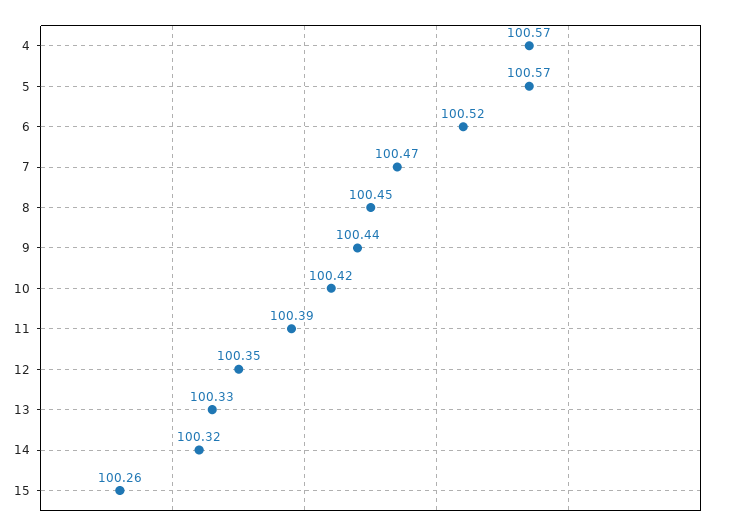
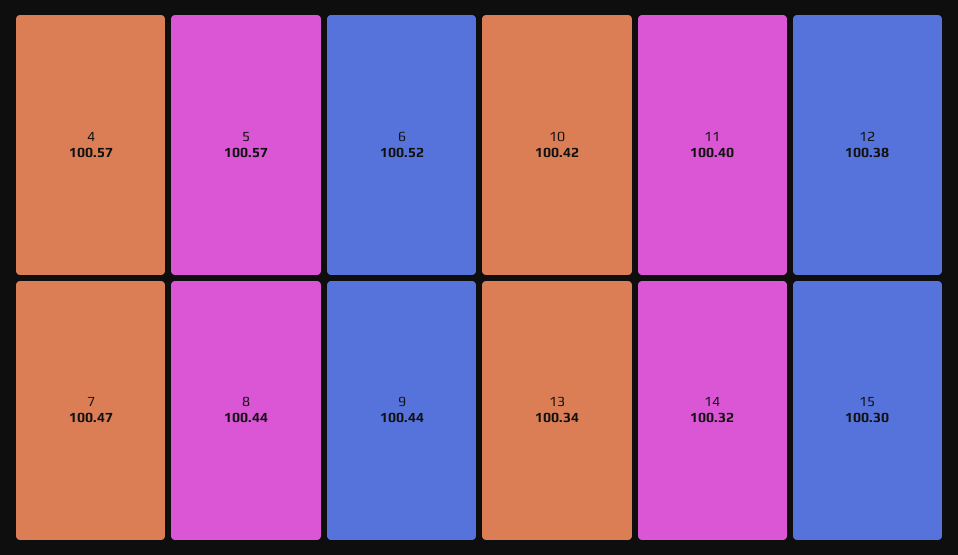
  {
    "4": 100.57,
    "5": 100.57,
    "6": 100.52,
    "7": 100.47,
-   "8": 100.45,
+   "8": 100.44,
    "9": 100.44,
    "10": 100.42,
-   "11": 100.39,
+   "11": 100.4,
-   "12": 100.35,
+   "12": 100.38,
-   "13": 100.33,
+   "13": 100.34,
    "14": 100.32,
-   "15": 100.26
+   "15": 100.3
  }

